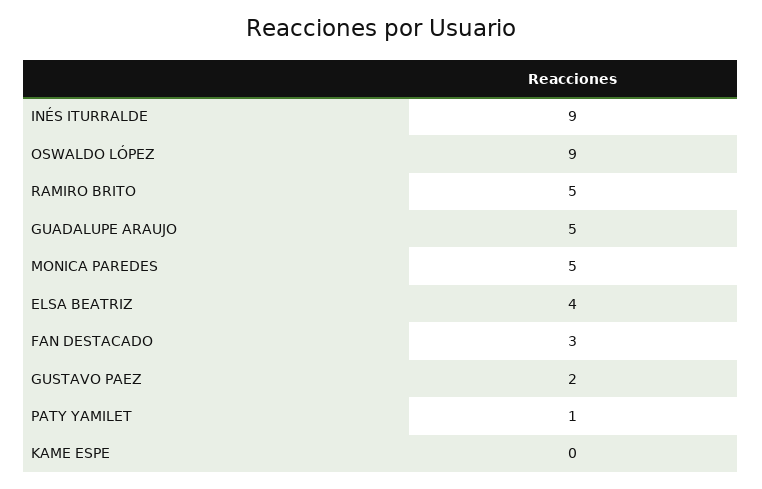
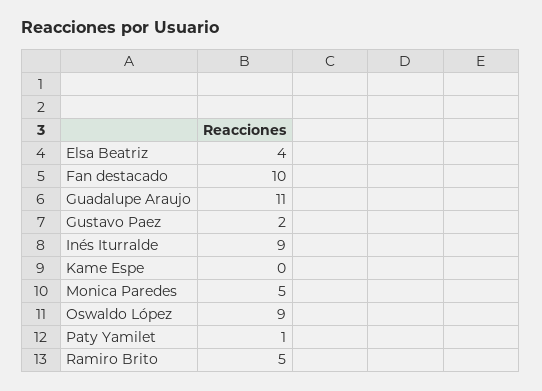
  {
    "INÉS ITURRALDE": 9,
    "OSWALDO LÓPEZ": 9,
    "RAMIRO BRITO": 5,
-   "GUADALUPE ARAUJO": 5,
+   "GUADALUPE ARAUJO": 11,
    "MONICA PAREDES": 5,
    "ELSA BEATRIZ": 4,
-   "FAN DESTACADO": 3,
+   "FAN DESTACADO": 10,
    "GUSTAVO PAEZ": 2,
    "PATY YAMILET": 1,
    "KAME ESPE": 0
  }

